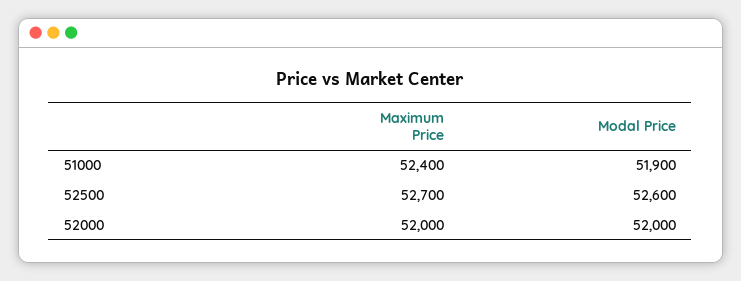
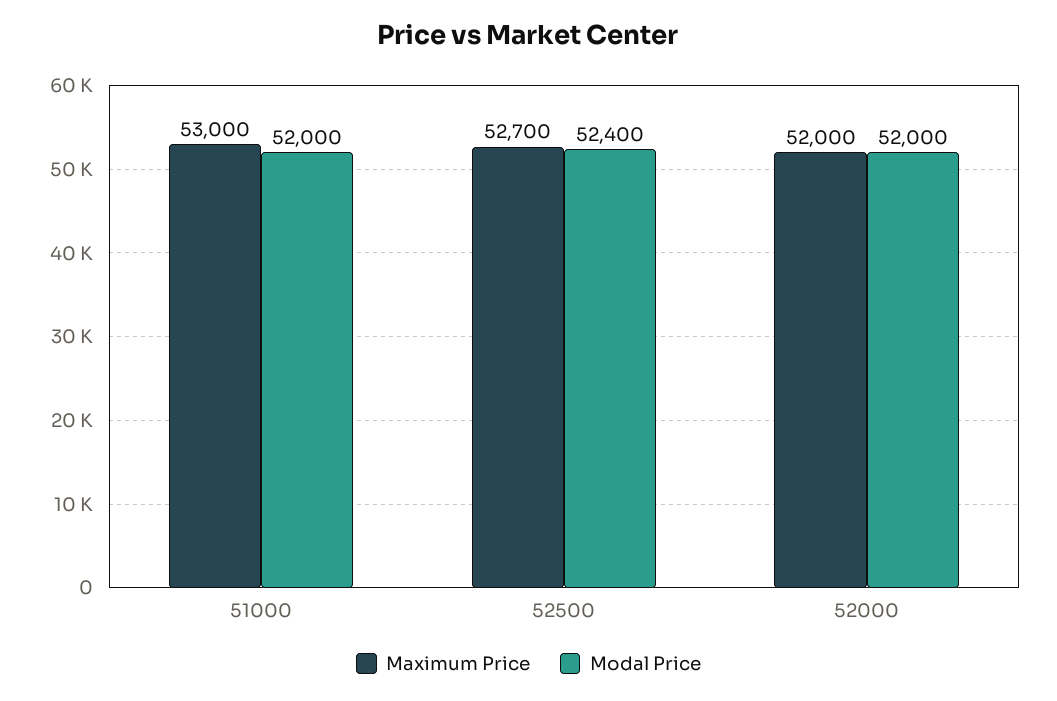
  {
    "Maximum Price": {
-     "51000": 52400,
+     "51000": 53000,
      "52500": 52700,
      "52000": 52000
    },
    "Modal Price": {
-     "51000": 51900,
+     "51000": 52000,
-     "52500": 52600,
+     "52500": 52400,
      "52000": 52000
    }
  }

